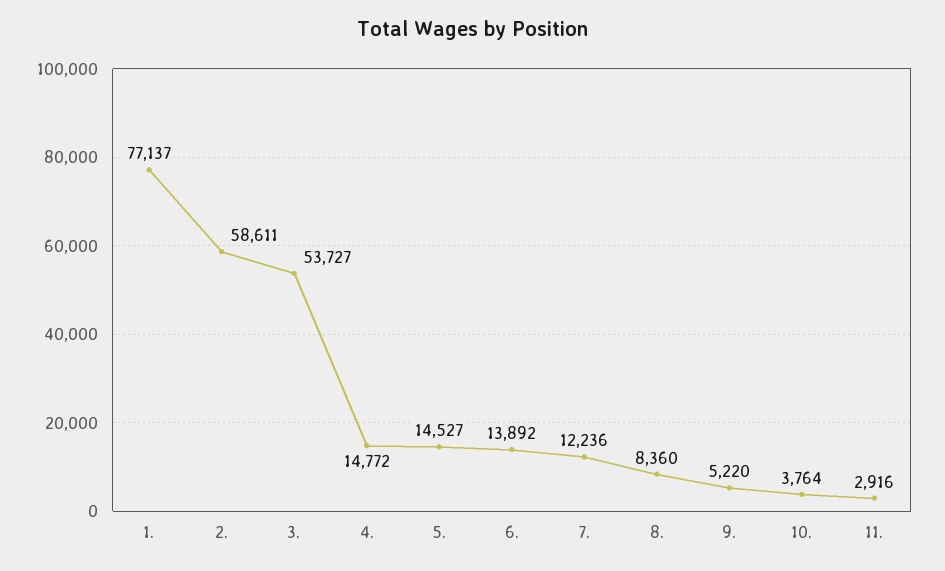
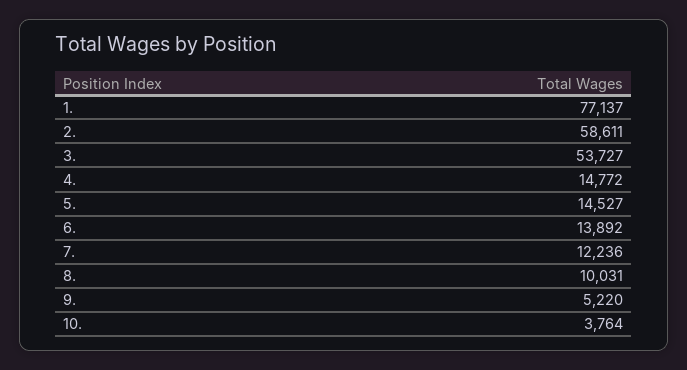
  {
    "1.": 77137,
    "2.": 58611,
    "3.": 53727,
    "4.": 14772,
    "5.": 14527,
    "6.": 13892,
    "7.": 12236,
-   "8.": 8360,
+   "8.": 10031,
    "9.": 5220,
-   "10.": 3764,
+   "10.": 3764
-   "11.": 2916
  }

